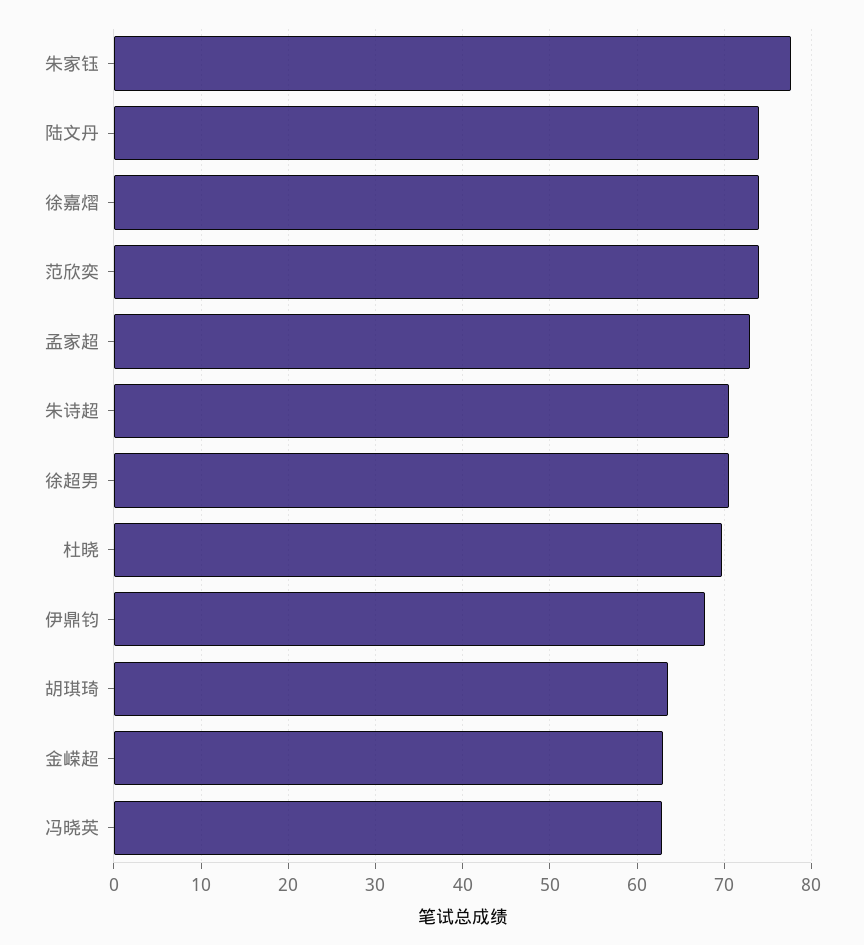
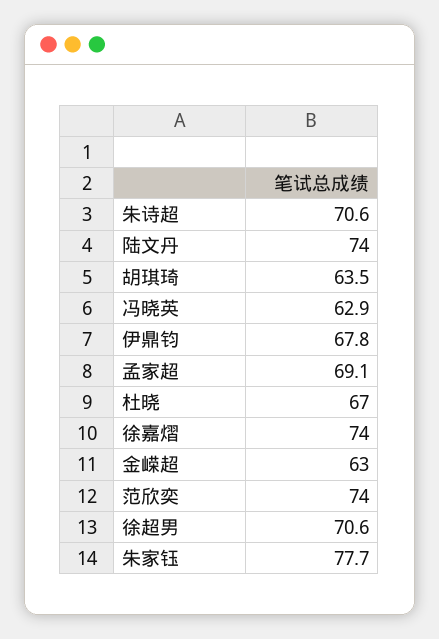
  {
    "朱家钰": 77.7,
    "陆文丹": 74,
    "徐嘉熠": 74,
    "范欣奕": 74,
-   "孟家超": 73,
+   "孟家超": 69.1,
    "朱诗超": 70.6,
    "徐超男": 70.6,
-   "杜晓": 70,
+   "杜晓": 67,
    "伊鼎钧": 67.8,
    "胡琪琦": 63.5,
    "金嵘超": 63,
    "冯晓英": 62.9
  }

